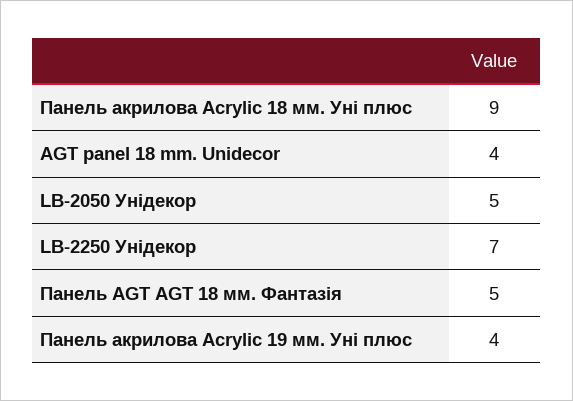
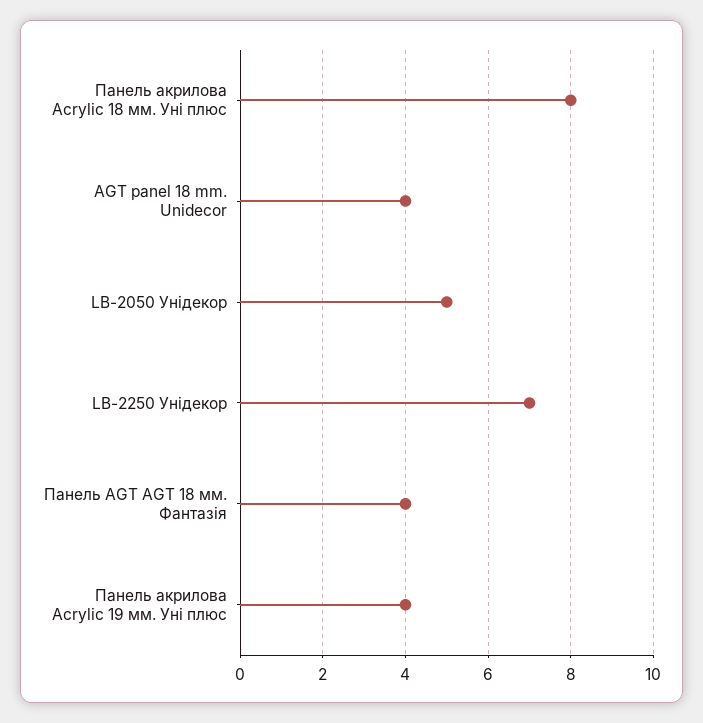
  {
-   "Панель акрилова Acrylic 18 мм. Уні плюс": 9,
+   "Панель акрилова Acrylic 18 мм. Уні плюс": 8,
    "AGT panel 18 mm. Unidecor": 4,
    "LB-2050 Унідекор": 5,
    "LB-2250 Унідекор": 7,
-   "Панель AGT AGT 18 мм. Фантазія": 5,
+   "Панель AGT AGT 18 мм. Фантазія": 4,
    "Панель акрилова Acrylic 19 мм. Уні плюс": 4
  }

